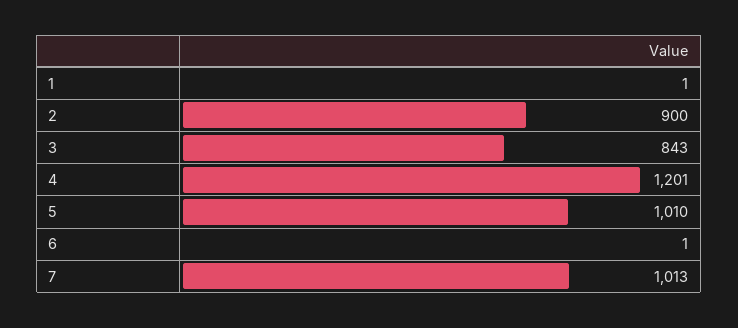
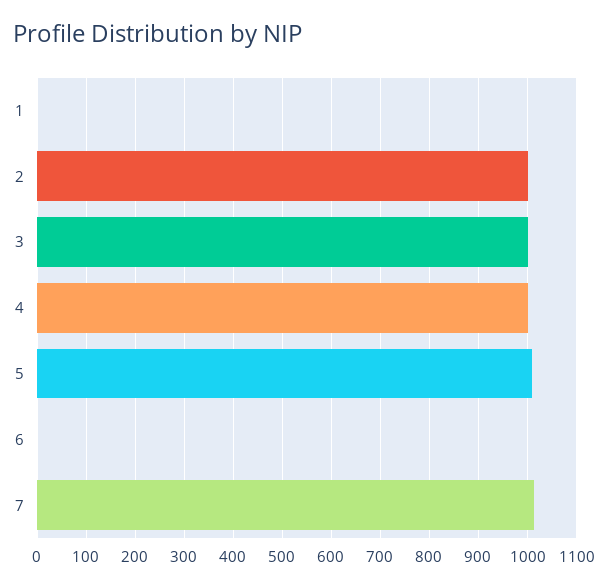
  {
    "1": 1,
-   "2": 900,
+   "2": 1000,
-   "3": 843,
+   "3": 1000,
-   "4": 1201,
+   "4": 1000,
    "5": 1010,
    "6": 1,
    "7": 1013
  }

